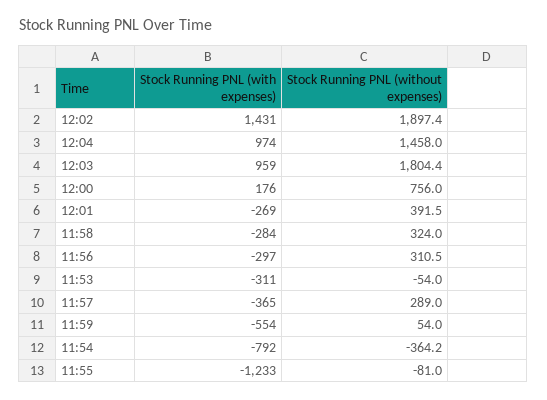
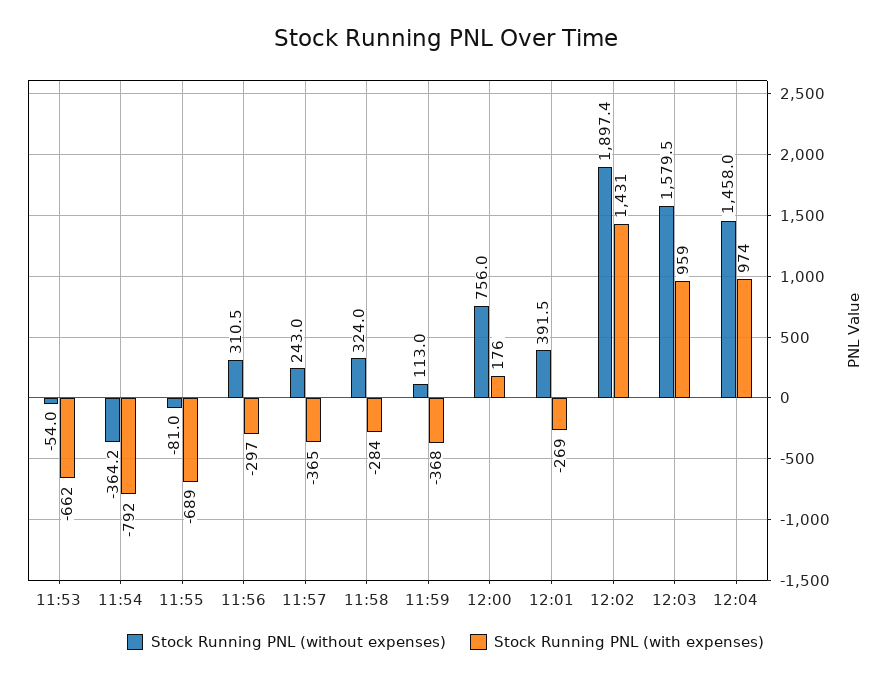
  {
    "Stock Running PNL (with expenses)": {
      "12:02": 1431,
      "12:04": 974,
      "12:03": 959,
      "12:00": 176,
      "12:01": -269,
      "11:58": -284,
      "11:56": -297,
-     "11:53": -311,
+     "11:53": -662,
      "11:57": -365,
-     "11:59": -554,
+     "11:59": -368,
      "11:54": -792,
-     "11:55": -1233
+     "11:55": -689
    },
    "Stock Running PNL (without expenses)": {
      "12:02": 1897.4,
      "12:04": 1458,
-     "12:03": 1804.4,
+     "12:03": 1579.5,
      "12:00": 756,
      "12:01": 391.5,
      "11:58": 324,
      "11:56": 310.5,
      "11:53": -54,
-     "11:57": 289,
+     "11:57": 243,
-     "11:59": 54,
+     "11:59": 113,
      "11:54": -364.2,
      "11:55": -81
    }
  }

